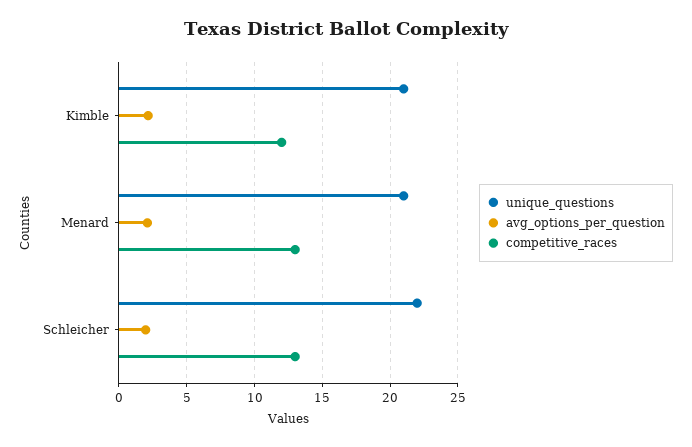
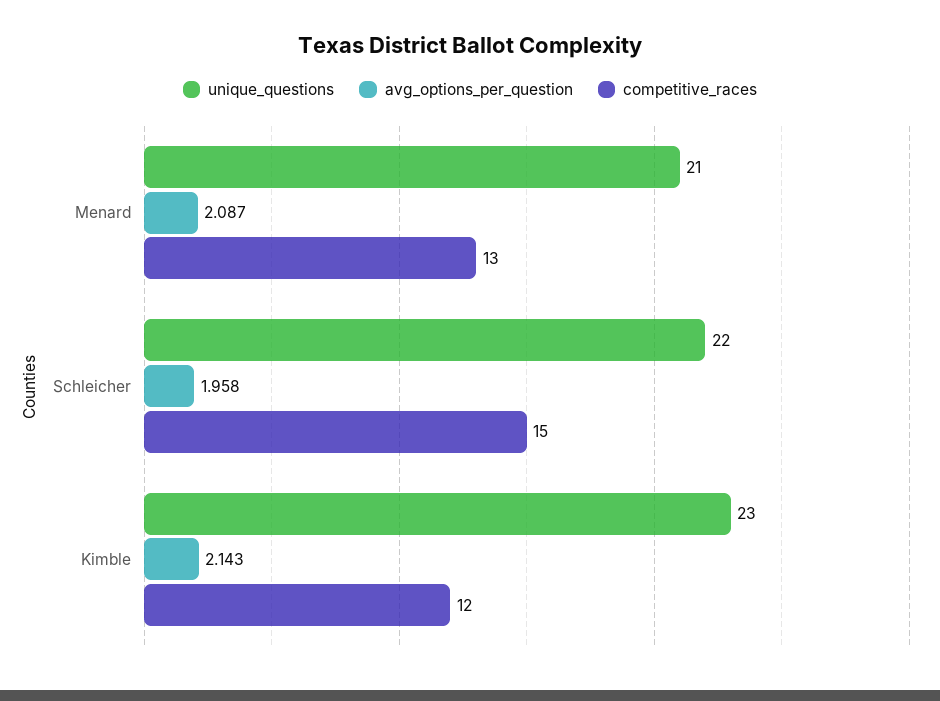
  {
    "unique_questions": {
-     "Kimble": 21,
+     "Kimble": 23,
      "Menard": 21,
      "Schleicher": 22
    },
    "avg_options_per_question": {
      "Kimble": 2.143,
      "Menard": 2.087,
      "Schleicher": 1.958
    },
    "competitive_races": {
      "Kimble": 12,
      "Menard": 13,
-     "Schleicher": 13
+     "Schleicher": 15
    }
  }

